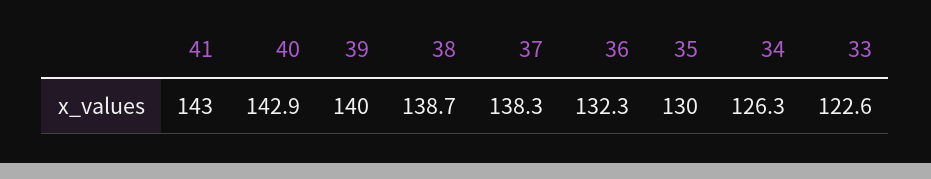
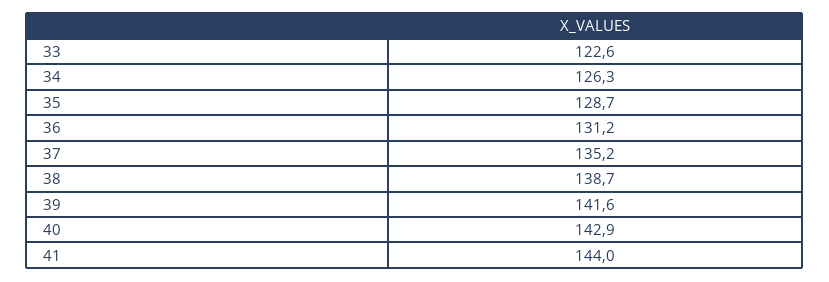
  {
-   "41": 143,
+   "41": 144,
    "40": 142.9,
-   "39": 140,
+   "39": 141.6,
    "38": 138.7,
-   "37": 138.3,
+   "37": 135.2,
-   "36": 132.3,
+   "36": 131.2,
-   "35": 130,
+   "35": 128.7,
    "34": 126.3,
    "33": 122.6
  }

